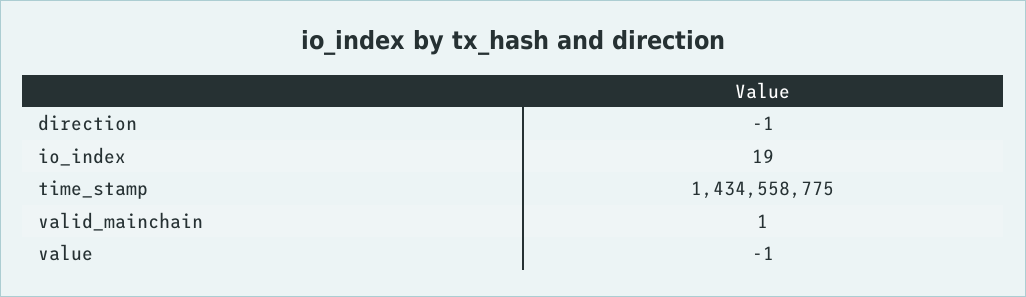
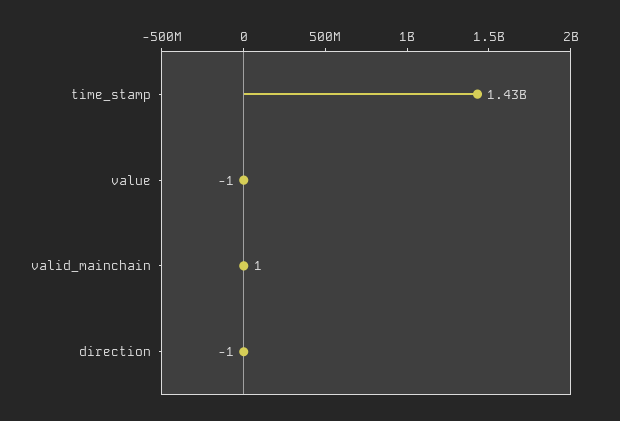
  {
    "direction": -1,
-   "io_index": 19,
    "time_stamp": 1434558775,
    "valid_mainchain": 1,
    "value": -1
  }

